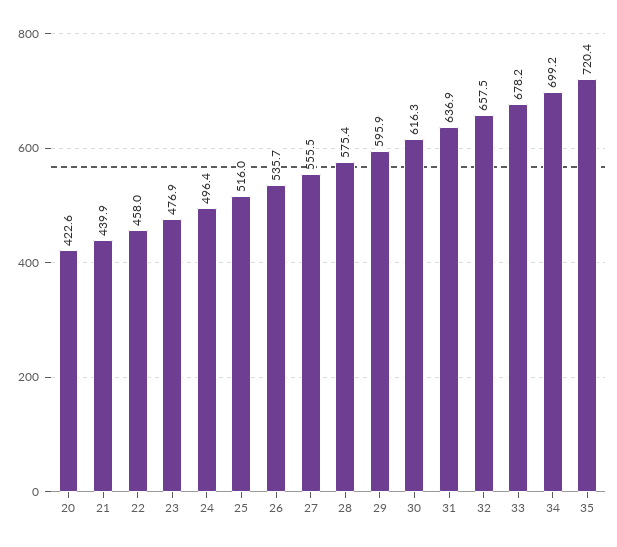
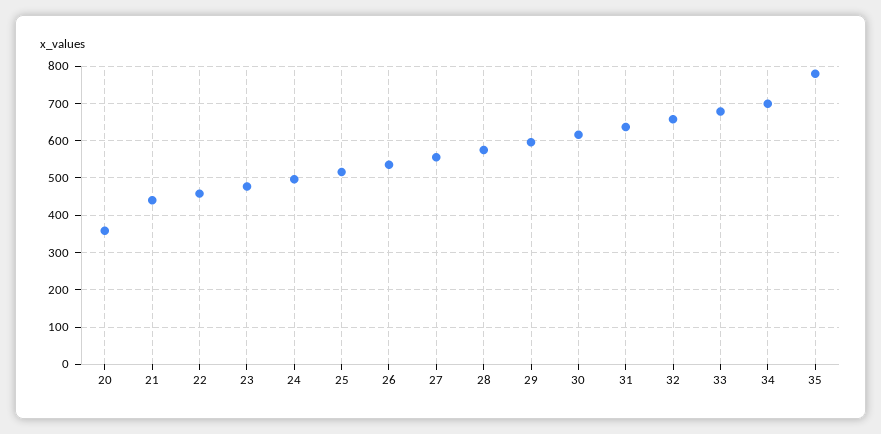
  {
-   "20": 422.6,
+   "20": 360,
    "21": 439.9,
    "22": 458,
    "23": 476.9,
    "24": 496.4,
    "25": 516,
    "26": 535.7,
    "27": 555.5,
    "28": 575.4,
    "29": 595.9,
    "30": 616.3,
    "31": 636.9,
    "32": 657.5,
    "33": 678.2,
    "34": 699.2,
-   "35": 720.4
+   "35": 780
  }

